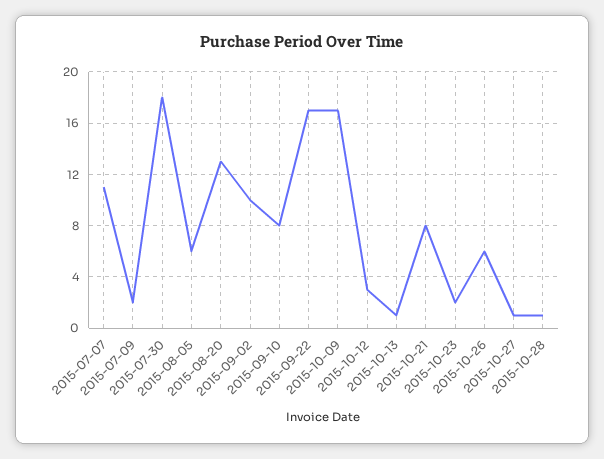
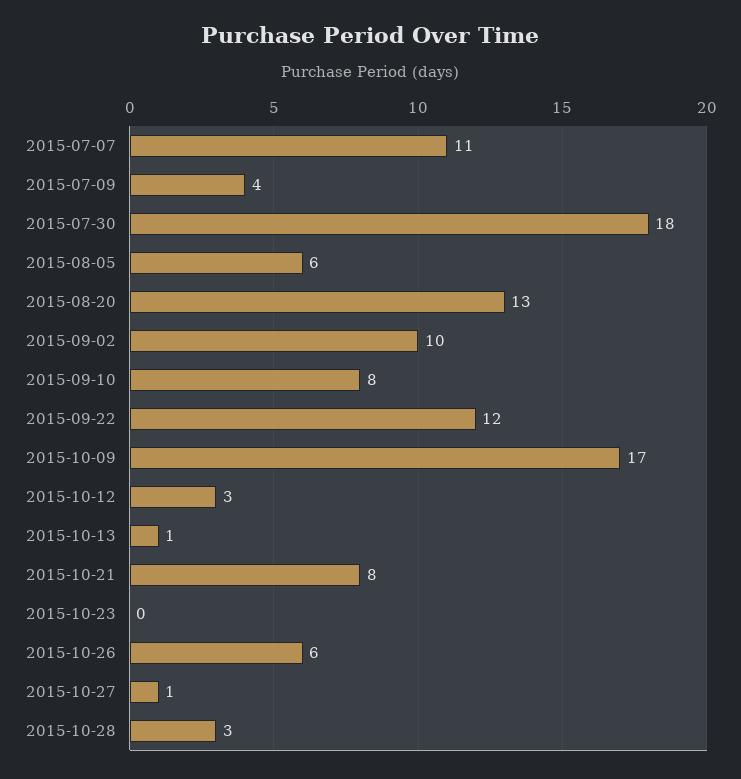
  {
    "2015-07-07": 11,
-   "2015-07-09": 2,
+   "2015-07-09": 4,
    "2015-07-30": 18,
    "2015-08-05": 6,
    "2015-08-20": 13,
    "2015-09-02": 10,
    "2015-09-10": 8,
-   "2015-09-22": 17,
+   "2015-09-22": 12,
    "2015-10-09": 17,
    "2015-10-12": 3,
    "2015-10-13": 1,
    "2015-10-21": 8,
-   "2015-10-23": 2,
+   "2015-10-23": 0,
    "2015-10-26": 6,
    "2015-10-27": 1,
-   "2015-10-28": 1
+   "2015-10-28": 3
  }

